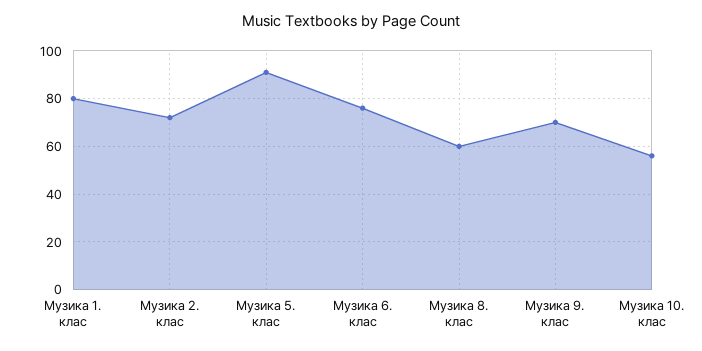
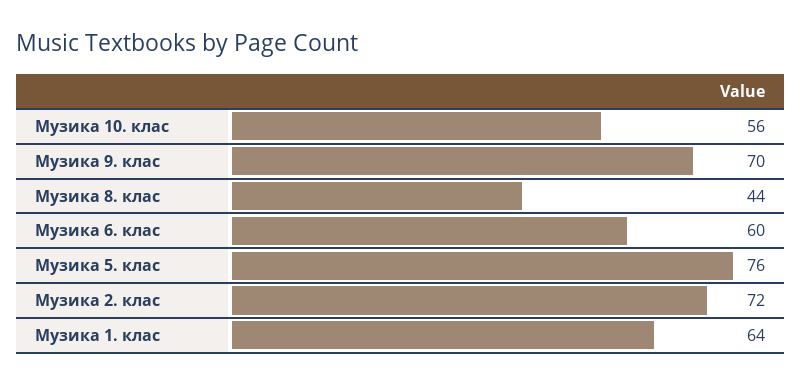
  {
-   "Музика 1. клас": 80,
+   "Музика 1. клас": 64,
    "Музика 2. клас": 72,
-   "Музика 5. клас": 90,
+   "Музика 5. клас": 76,
-   "Музика 6. клас": 75,
+   "Музика 6. клас": 60,
-   "Музика 8. клас": 60,
+   "Музика 8. клас": 44,
    "Музика 9. клас": 70,
    "Музика 10. клас": 56
  }

